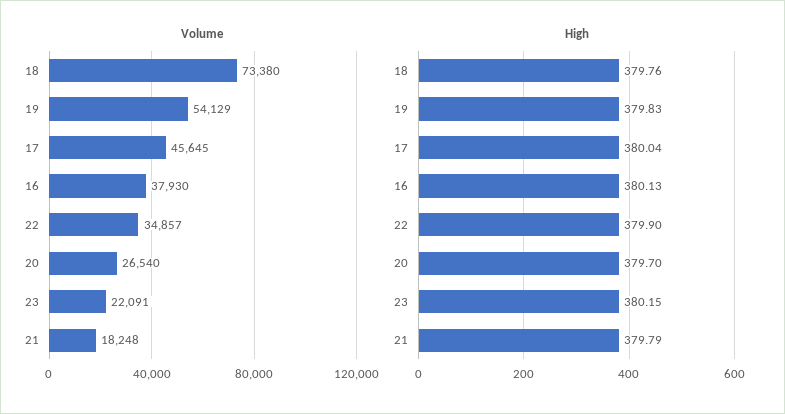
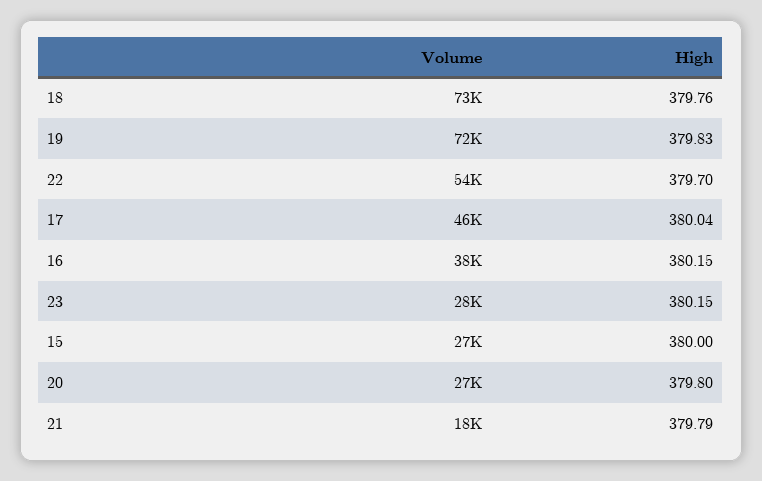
  {
    "Volume": {
      "18": 73380,
-     "19": 54129,
+     "19": 72000,
      "17": 45645,
      "16": 37930,
-     "22": 34857,
+     "22": 54000,
      "20": 26540,
-     "23": 22091,
+     "23": 28000,
-     "21": 18248
+     "21": 18248,
+     "15": 27000
    },
    "High": {
      "18": 379.76,
      "19": 379.83,
      "17": 380.04,
-     "16": 380.13,
+     "16": 380.15,
-     "22": 379.9,
+     "22": 379.7,
-     "20": 379.7,
+     "20": 379.8,
      "23": 380.15,
-     "21": 379.79
+     "21": 379.79,
+     "15": 380
    }
  }

